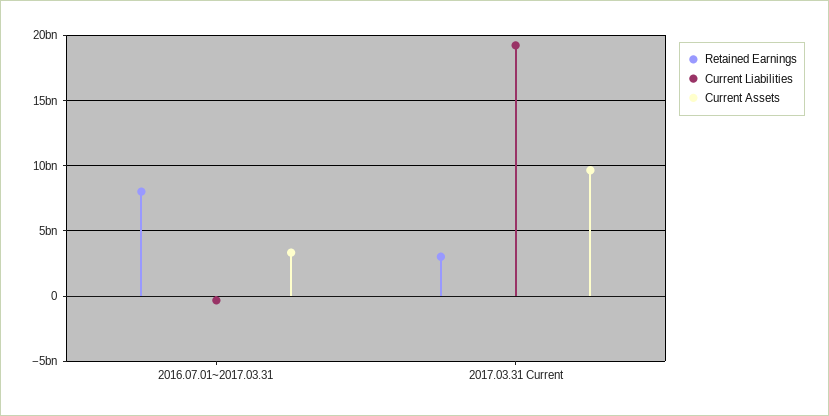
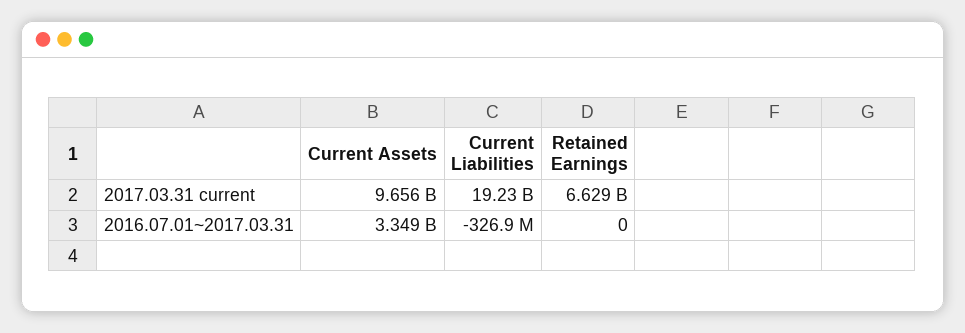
  {
    "Retained Earnings": {
-     "2016.07.01~2017.03.31": 8000000000,
+     "2016.07.01~2017.03.31": 0,
-     "2017.03.31 Current": 3000000000
+     "2017.03.31 Current": 6629000000
    },
    "Current Liabilities": {
      "2016.07.01~2017.03.31": -326900000,
      "2017.03.31 Current": 19230000000
    },
    "Current Assets": {
      "2016.07.01~2017.03.31": 3349000000,
      "2017.03.31 Current": 9656000000
    }
  }

